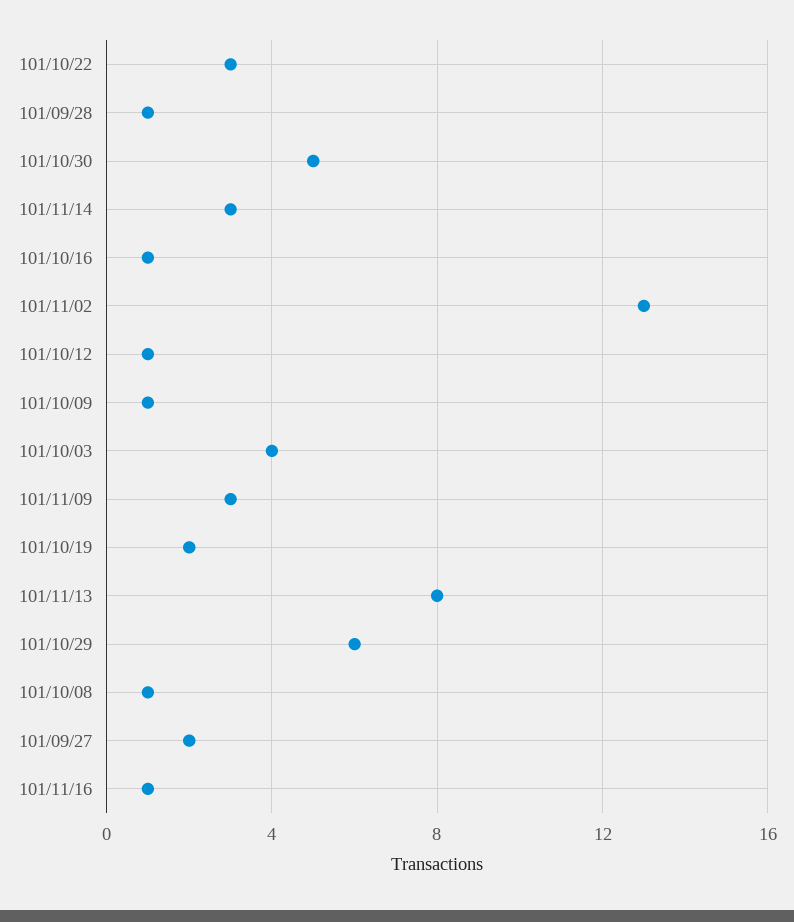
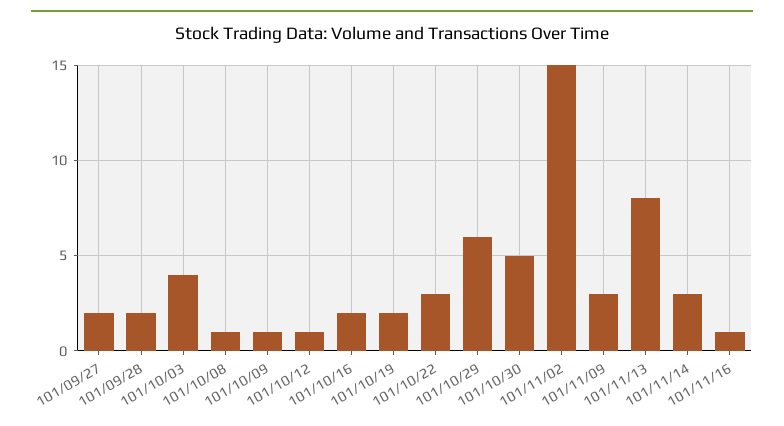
  {
    "101/10/22": 3,
-   "101/09/28": 1,
+   "101/09/28": 2,
    "101/10/30": 5,
    "101/11/14": 3,
-   "101/10/16": 1,
+   "101/10/16": 2,
-   "101/11/02": 13,
+   "101/11/02": 15,
    "101/10/12": 1,
    "101/10/09": 1,
    "101/10/03": 4,
    "101/11/09": 3,
    "101/10/19": 2,
    "101/11/13": 8,
    "101/10/29": 6,
    "101/10/08": 1,
    "101/09/27": 2,
    "101/11/16": 1
  }

